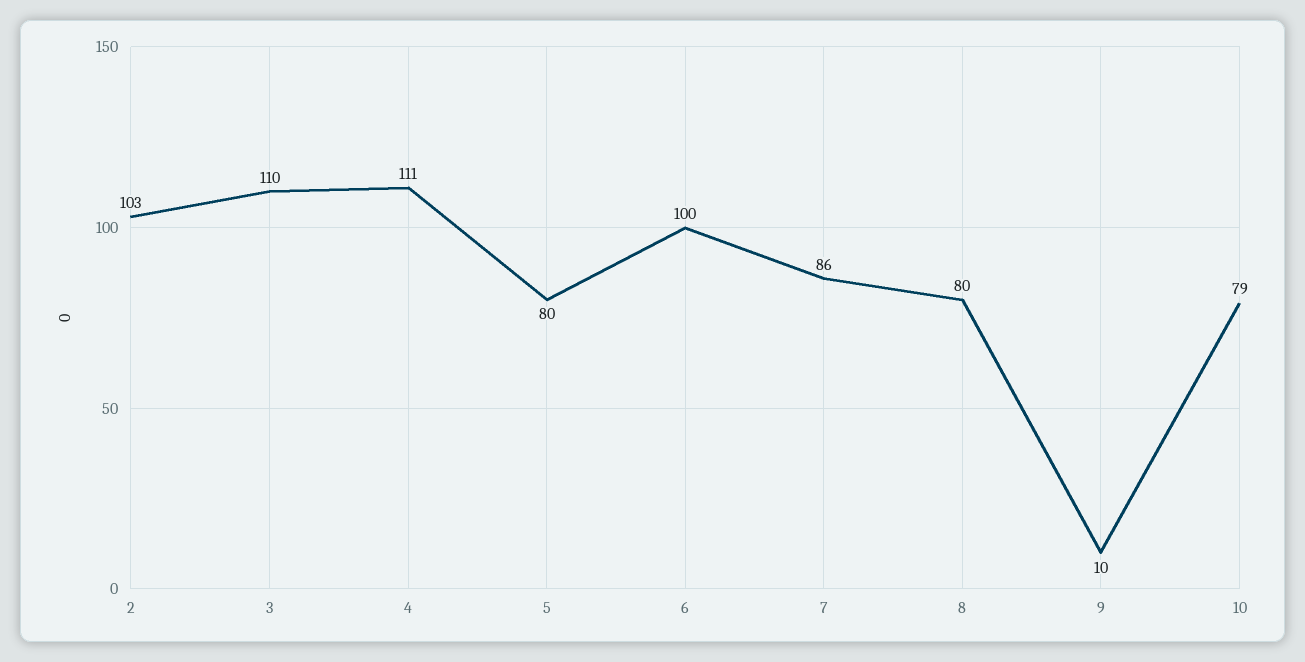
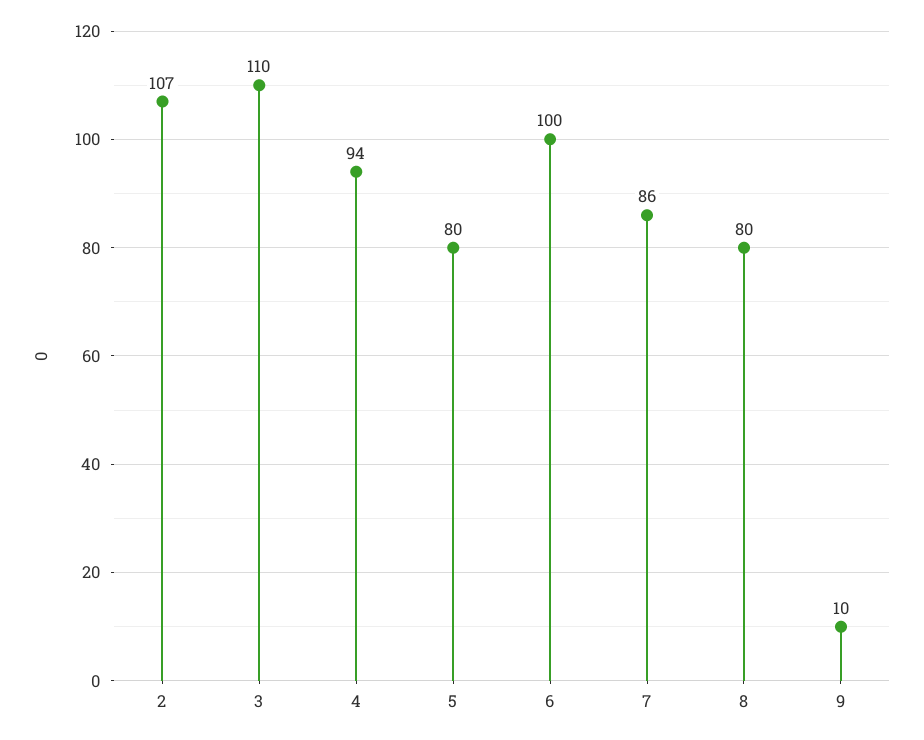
  {
-   "2": 103,
+   "2": 107,
    "3": 110,
-   "4": 111,
+   "4": 94,
    "5": 80,
    "6": 100,
    "7": 86,
    "8": 80,
-   "9": 10,
+   "9": 10
-   "10": 79
  }

